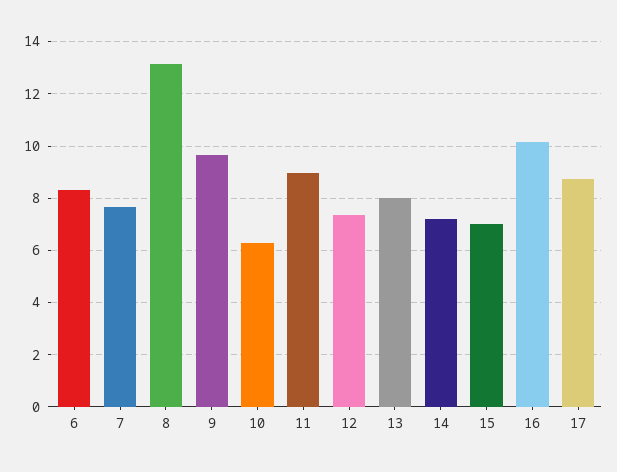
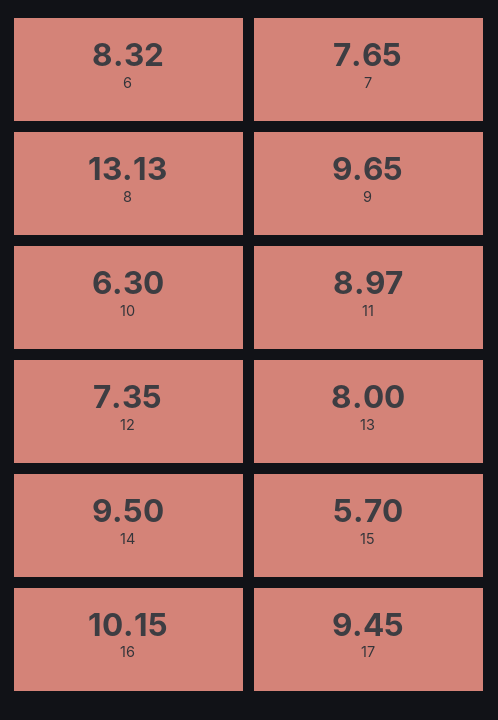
  {
    "6": 8.32,
    "7": 7.65,
    "8": 13.13,
    "9": 9.65,
    "10": 6.3,
    "11": 8.97,
    "12": 7.35,
    "13": 8,
-   "14": 7.25,
+   "14": 9.5,
-   "15": 7,
+   "15": 5.7,
    "16": 10.15,
-   "17": 8.75
+   "17": 9.45
  }

